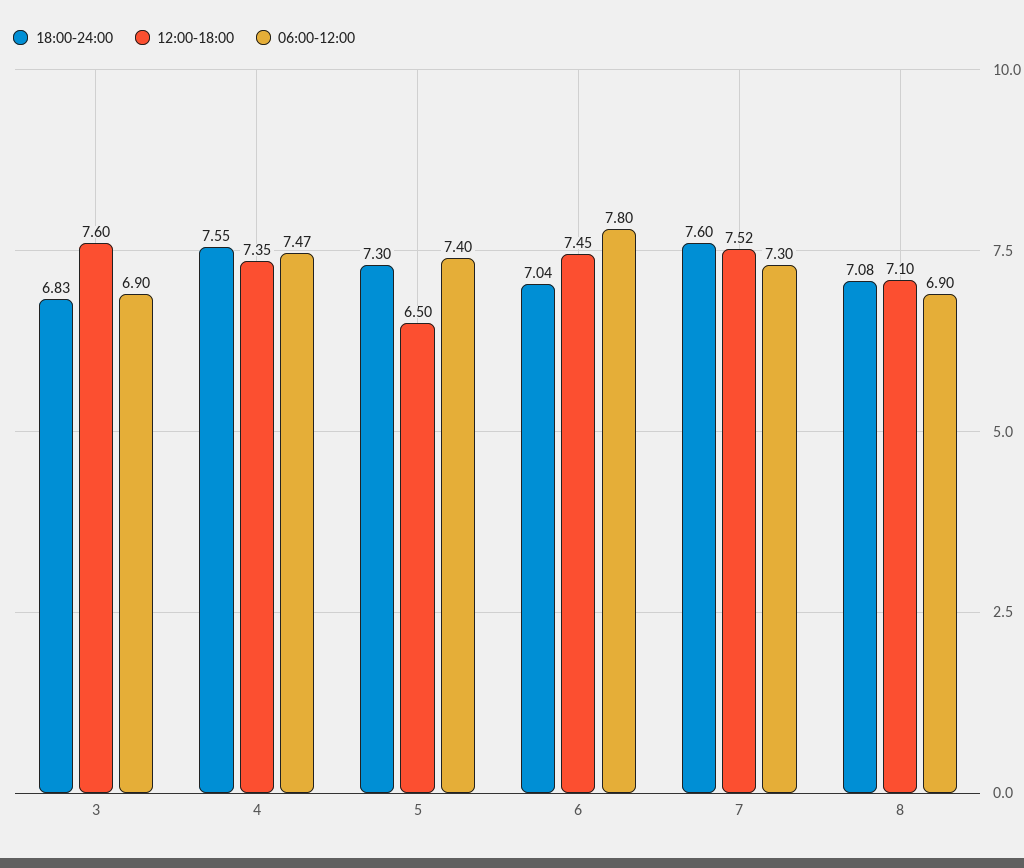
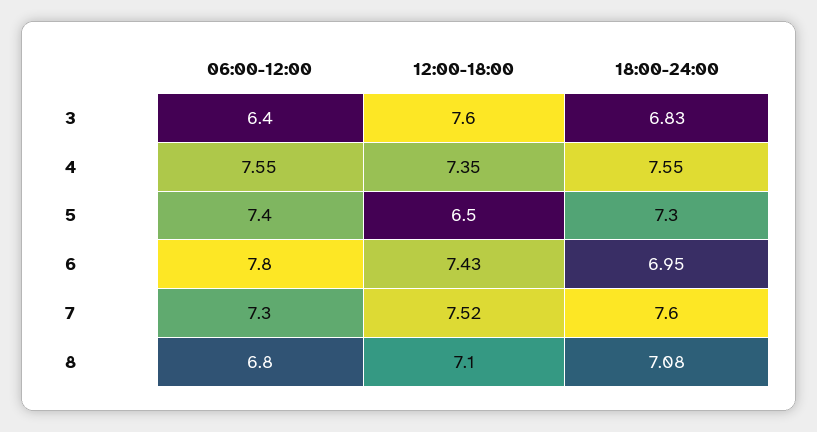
  {
    "18:00-24:00": {
      "3": 6.83,
      "4": 7.55,
      "5": 7.3,
-     "6": 7.04,
+     "6": 6.95,
      "7": 7.6,
      "8": 7.08
    },
    "12:00-18:00": {
      "3": 7.6,
      "4": 7.35,
      "5": 6.5,
-     "6": 7.45,
+     "6": 7.43,
      "7": 7.52,
      "8": 7.1
    },
    "06:00-12:00": {
-     "3": 6.9,
+     "3": 6.4,
-     "4": 7.47,
+     "4": 7.55,
      "5": 7.4,
      "6": 7.8,
      "7": 7.3,
-     "8": 6.9
+     "8": 6.8
    }
  }

